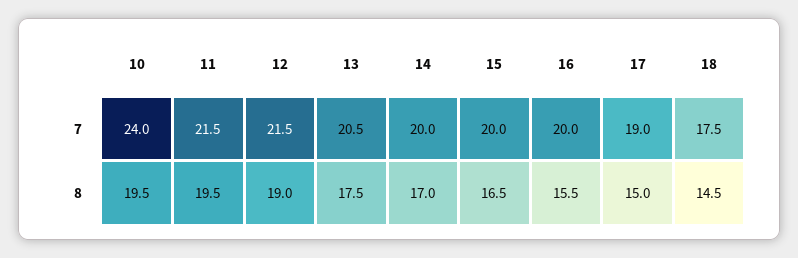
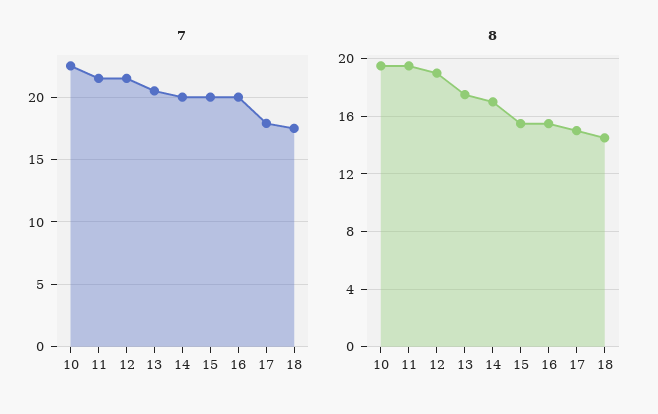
  {
    "7": {
-     "10": 24,
+     "10": 22.5,
      "11": 21.5,
      "12": 21.5,
      "13": 20.5,
      "14": 20,
      "15": 20,
      "16": 20,
-     "17": 19,
+     "17": 18,
      "18": 17.5
    },
    "8": {
      "10": 19.5,
      "11": 19.5,
      "12": 19,
      "13": 17.5,
      "14": 17,
-     "15": 16.5,
+     "15": 15.5,
      "16": 15.5,
      "17": 15,
      "18": 14.5
    }
  }

